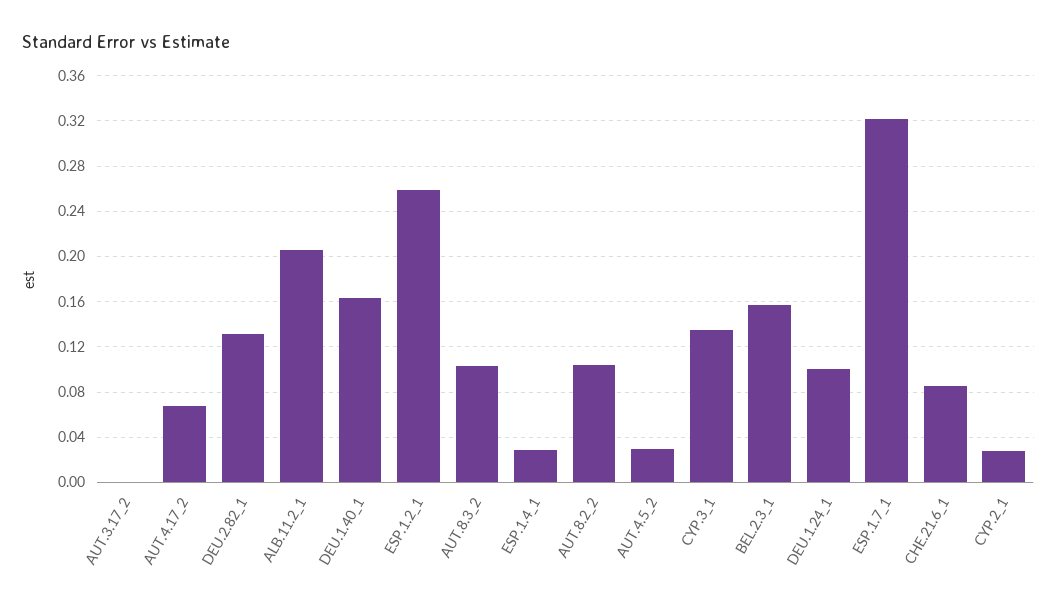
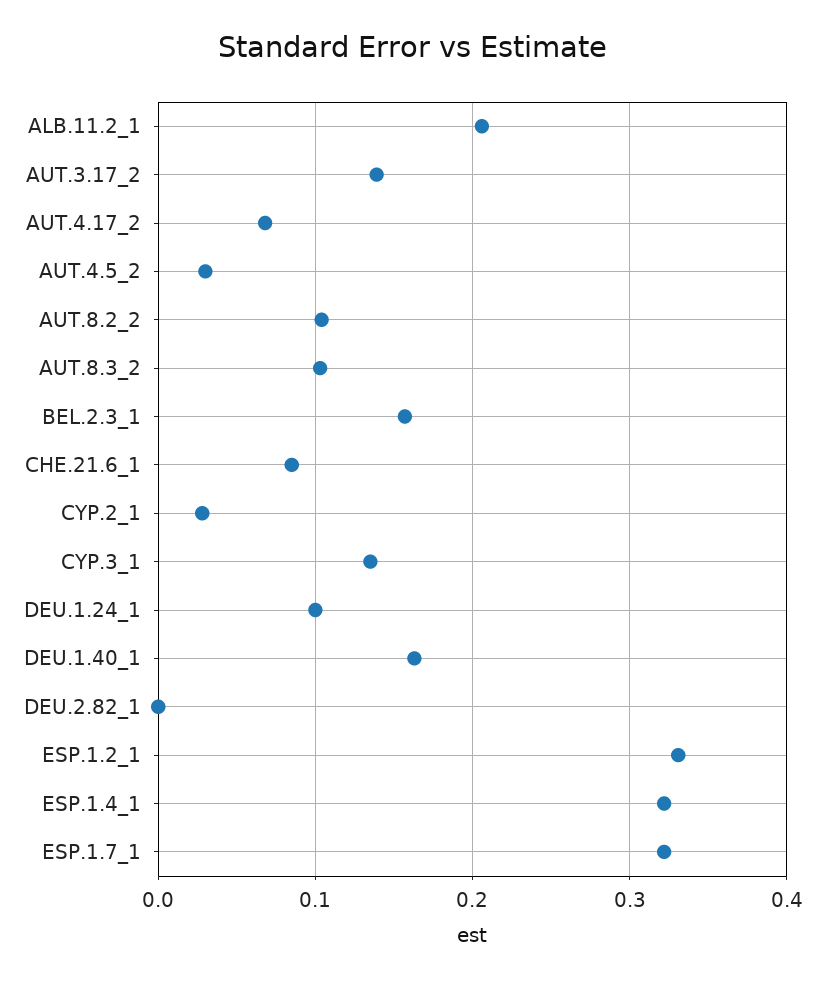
  {
-   "AUT.3.17_2": 0,
+   "AUT.3.17_2": 0.14,
    "AUT.4.17_2": 0.07,
-   "DEU.2.82_1": 0.13,
+   "DEU.2.82_1": 0,
    "ALB.11.2_1": 0.21,
    "DEU.1.40_1": 0.16,
-   "ESP.1.2_1": 0.26,
+   "ESP.1.2_1": 0.33,
    "AUT.8.3_2": 0.1,
-   "ESP.1.4_1": 0.03,
+   "ESP.1.4_1": 0.32,
    "AUT.8.2_2": 0.1,
    "AUT.4.5_2": 0.03,
    "CYP.3_1": 0.14,
    "BEL.2.3_1": 0.16,
    "DEU.1.24_1": 0.1,
    "ESP.1.7_1": 0.32,
    "CHE.21.6_1": 0.09,
    "CYP.2_1": 0.03
  }

